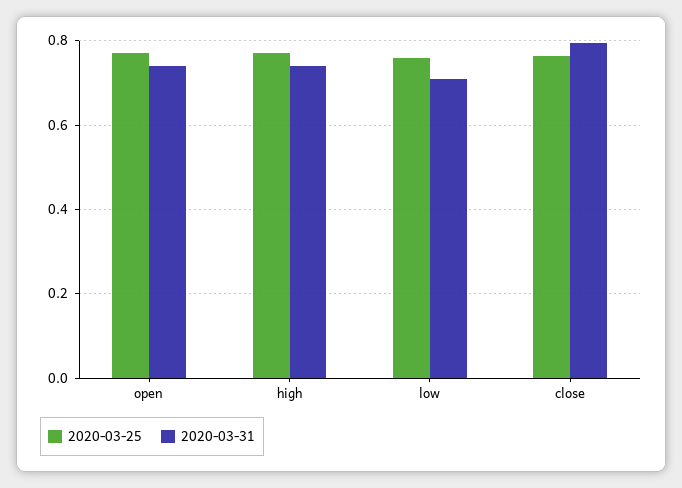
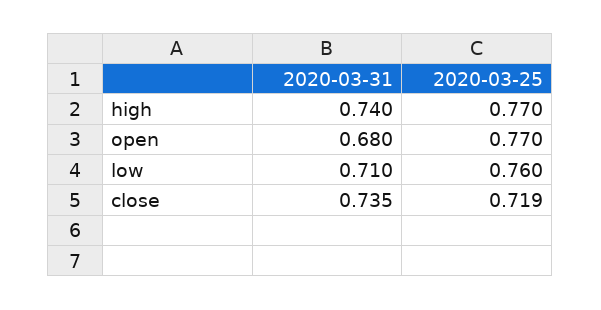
  {
    "2020-03-25": {
      "open": 0.77,
      "high": 0.77,
      "low": 0.76,
-     "close": 0.76
+     "close": 0.719
    },
    "2020-03-31": {
-     "open": 0.74,
+     "open": 0.68,
      "high": 0.74,
      "low": 0.71,
-     "close": 0.8
+     "close": 0.735
    }
  }

